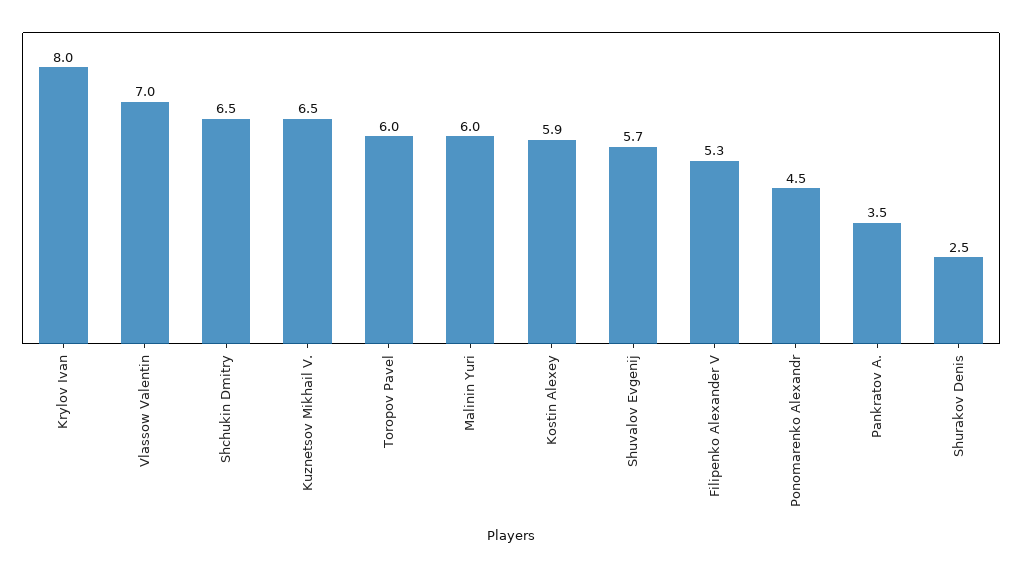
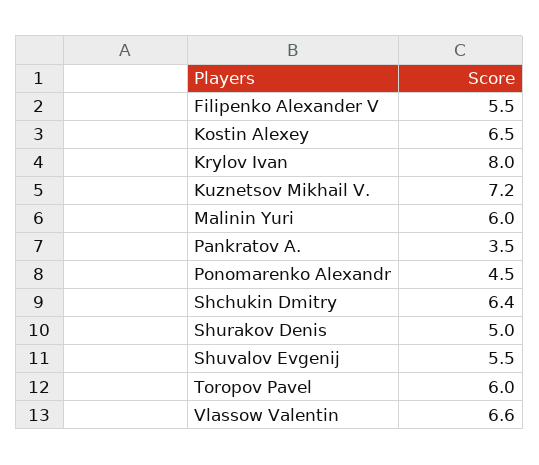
  {
    "Krylov Ivan": 8,
-   "Vlassow Valentin": 7,
+   "Vlassow Valentin": 6.6,
-   "Shchukin Dmitry": 6.5,
+   "Shchukin Dmitry": 6.4,
-   "Kuznetsov Mikhail V.": 6.5,
+   "Kuznetsov Mikhail V.": 7.2,
    "Toropov Pavel": 6,
    "Malinin Yuri": 6,
-   "Kostin Alexey": 5.9,
+   "Kostin Alexey": 6.5,
-   "Shuvalov Evgenij": 5.7,
+   "Shuvalov Evgenij": 5.5,
-   "Filipenko Alexander V": 5.3,
+   "Filipenko Alexander V": 5.5,
    "Ponomarenko Alexandr": 4.5,
    "Pankratov A.": 3.5,
-   "Shurakov Denis": 2.5
+   "Shurakov Denis": 5
  }

